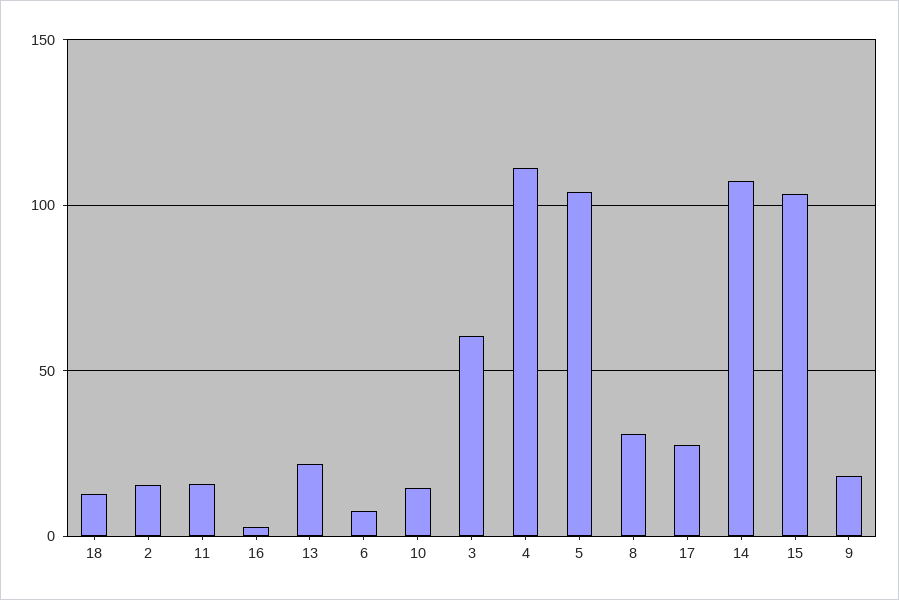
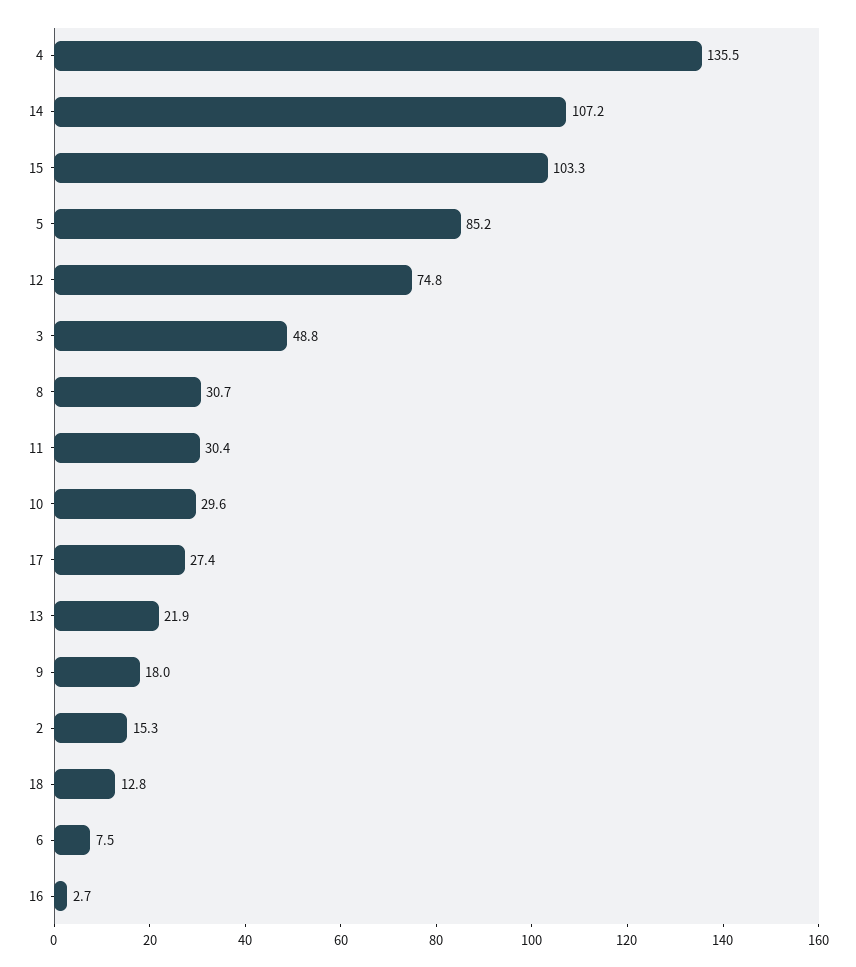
  {
    "18": 12.8,
    "2": 15.3,
-   "11": 15,
+   "11": 30.4,
    "16": 2.7,
    "13": 21.9,
    "6": 7.5,
-   "10": 15,
+   "10": 29.6,
-   "3": 60,
+   "3": 48.8,
-   "4": 110,
+   "4": 135.5,
-   "5": 105,
+   "5": 85.2,
    "8": 30.7,
    "17": 27.4,
    "14": 107.2,
    "15": 103.3,
-   "9": 18
+   "9": 18,
+   "12": 74.8
  }

